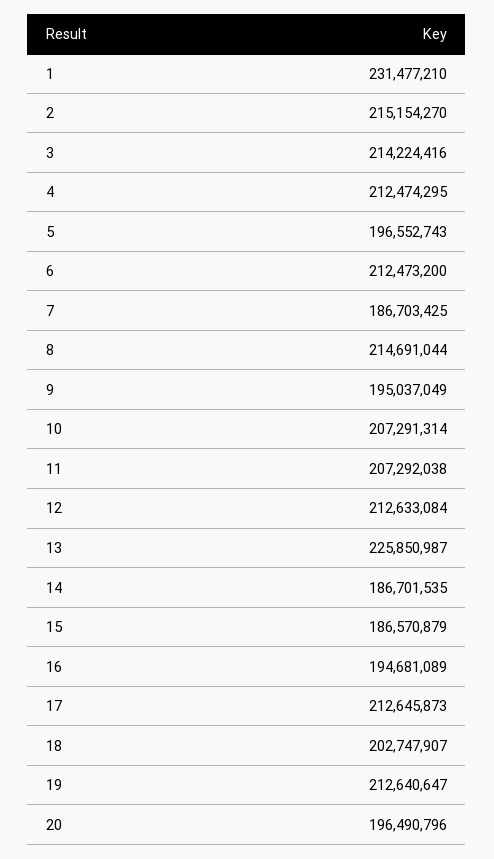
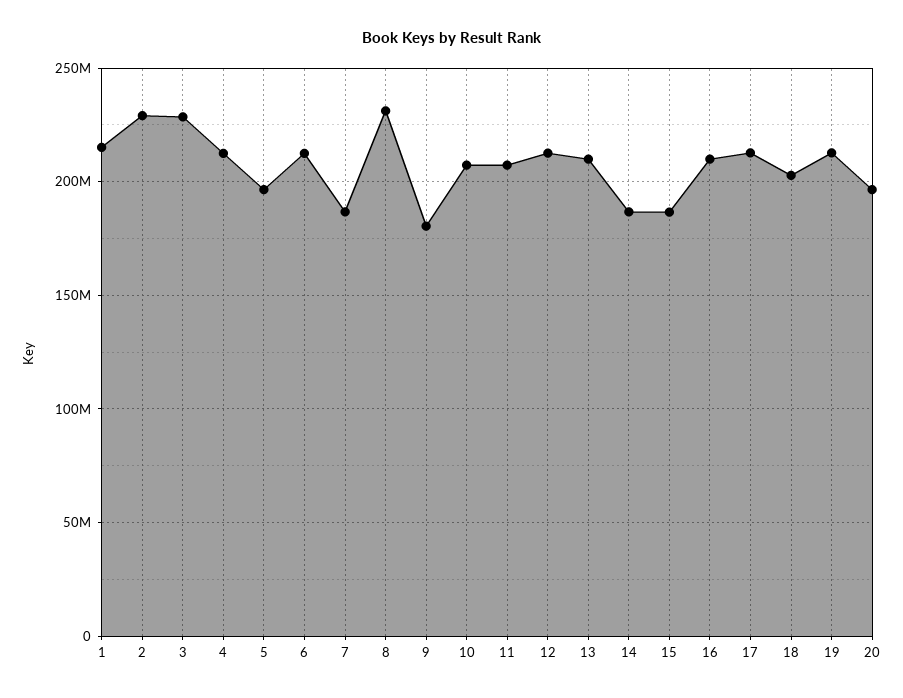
  {
-   "1": 231477210,
+   "1": 215000000,
-   "2": 215154270,
+   "2": 230000000,
-   "3": 214224416,
+   "3": 230000000,
    "4": 212474295,
    "5": 196552743,
    "6": 212473200,
    "7": 186703425,
-   "8": 214691044,
+   "8": 230000000,
-   "9": 195037049,
+   "9": 180000000,
    "10": 207291314,
    "11": 207292038,
    "12": 212633084,
-   "13": 225850987,
+   "13": 210000000,
    "14": 186701535,
    "15": 186570879,
-   "16": 194681089,
+   "16": 210000000,
    "17": 212645873,
    "18": 202747907,
    "19": 212640647,
    "20": 196490796
  }

